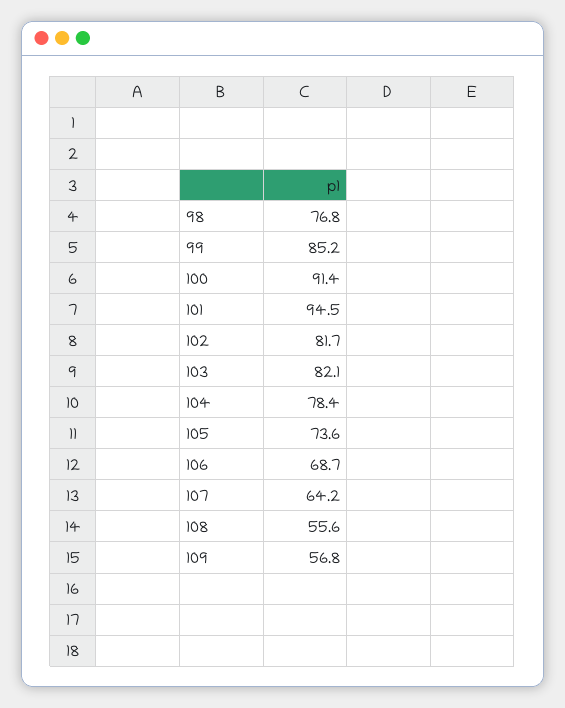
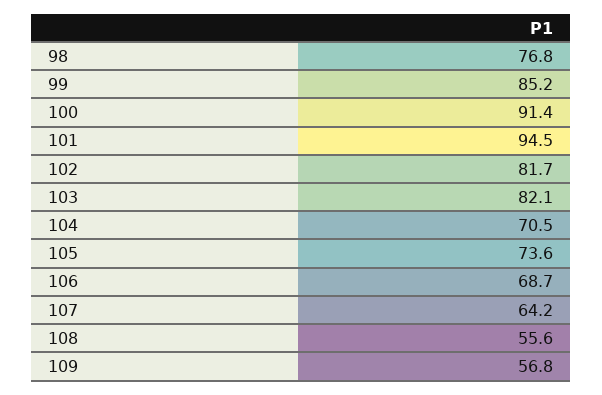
  {
    "98": 76.8,
    "99": 85.2,
    "100": 91.4,
    "101": 94.5,
    "102": 81.7,
    "103": 82.1,
-   "104": 78.4,
+   "104": 70.5,
    "105": 73.6,
    "106": 68.7,
    "107": 64.2,
    "108": 55.6,
    "109": 56.8
  }

